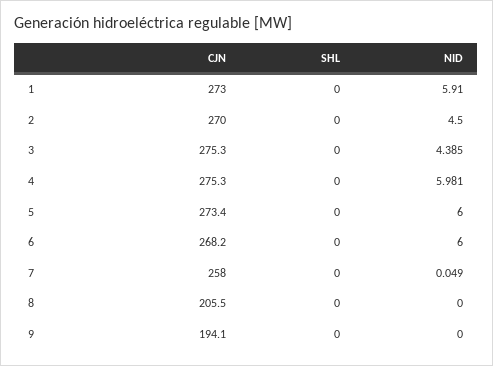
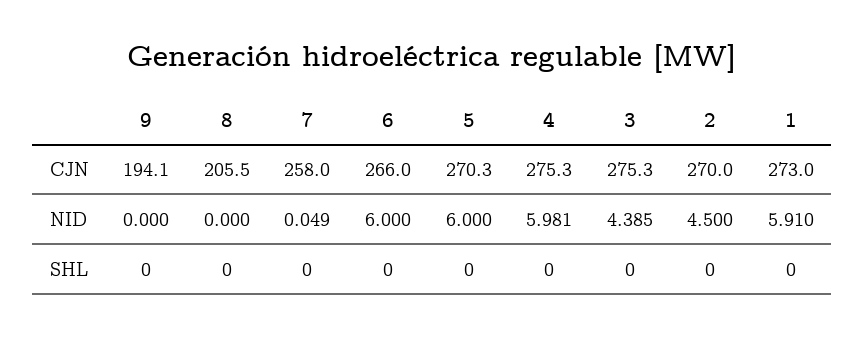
  {
    "CJN": {
      "1": 273,
      "2": 270,
      "3": 275.3,
      "4": 275.3,
-     "5": 273.4,
+     "5": 270.3,
-     "6": 268.2,
+     "6": 266,
      "7": 258,
      "8": 205.5,
      "9": 194.1
    },
    "SHL": {
      "1": 0,
      "2": 0,
      "3": 0,
      "4": 0,
      "5": 0,
      "6": 0,
      "7": 0,
      "8": 0,
      "9": 0
    },
    "NID": {
      "1": 5.91,
      "2": 4.5,
      "3": 4.385,
      "4": 5.981,
      "5": 6,
      "6": 6,
      "7": 0.049,
      "8": 0,
      "9": 0
    }
  }

